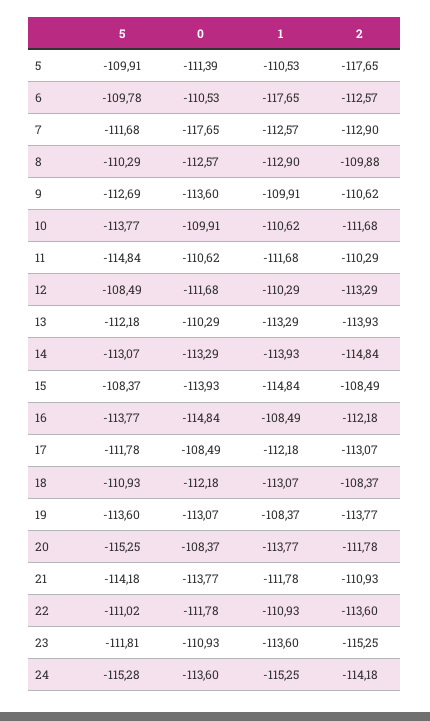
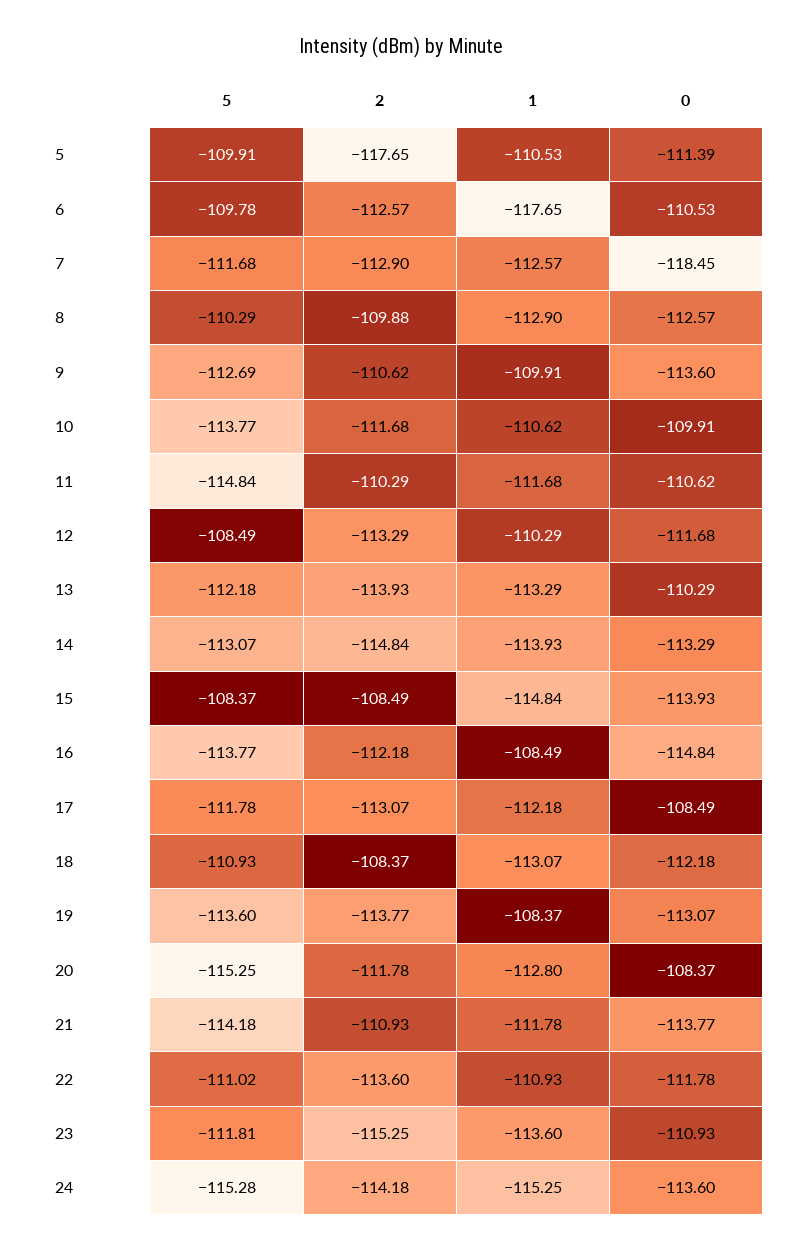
  {
    "5": {
      "5": -109.91,
      "6": -109.78,
      "7": -111.68,
      "8": -110.29,
      "9": -112.69,
      "10": -113.77,
      "11": -114.84,
      "12": -108.49,
      "13": -112.18,
      "14": -113.07,
      "15": -108.37,
      "16": -113.77,
      "17": -111.78,
      "18": -110.93,
      "19": -113.6,
      "20": -115.25,
      "21": -114.18,
      "22": -111.02,
      "23": -111.81,
      "24": -115.28
    },
    "0": {
      "5": -111.39,
      "6": -110.53,
-     "7": -117.65,
+     "7": -118.45,
      "8": -112.57,
      "9": -113.6,
      "10": -109.91,
      "11": -110.62,
      "12": -111.68,
      "13": -110.29,
      "14": -113.29,
      "15": -113.93,
      "16": -114.84,
      "17": -108.49,
      "18": -112.18,
      "19": -113.07,
      "20": -108.37,
      "21": -113.77,
      "22": -111.78,
      "23": -110.93,
      "24": -113.6
    },
    "1": {
      "5": -110.53,
      "6": -117.65,
      "7": -112.57,
      "8": -112.9,
      "9": -109.91,
      "10": -110.62,
      "11": -111.68,
      "12": -110.29,
      "13": -113.29,
      "14": -113.93,
      "15": -114.84,
      "16": -108.49,
      "17": -112.18,
      "18": -113.07,
      "19": -108.37,
-     "20": -113.77,
+     "20": -112.8,
      "21": -111.78,
      "22": -110.93,
      "23": -113.6,
      "24": -115.25
    },
    "2": {
      "5": -117.65,
      "6": -112.57,
      "7": -112.9,
      "8": -109.88,
      "9": -110.62,
      "10": -111.68,
      "11": -110.29,
      "12": -113.29,
      "13": -113.93,
      "14": -114.84,
      "15": -108.49,
      "16": -112.18,
      "17": -113.07,
      "18": -108.37,
      "19": -113.77,
      "20": -111.78,
      "21": -110.93,
      "22": -113.6,
      "23": -115.25,
      "24": -114.18
    }
  }

